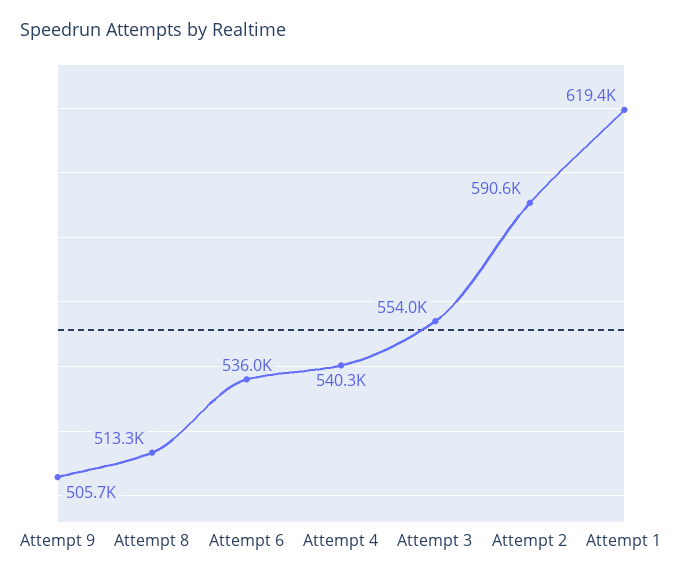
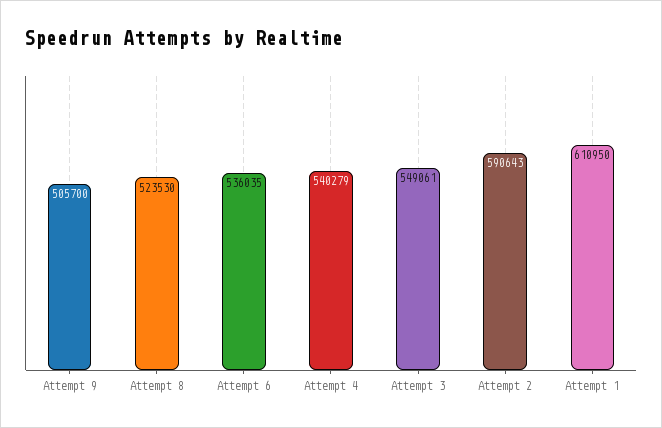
  {
    "Attempt 9": 505700,
-   "Attempt 8": 513300,
+   "Attempt 8": 523530,
    "Attempt 6": 536035,
    "Attempt 4": 540279,
-   "Attempt 3": 554000,
+   "Attempt 3": 549061,
    "Attempt 2": 590643,
-   "Attempt 1": 619400
+   "Attempt 1": 610950
  }

